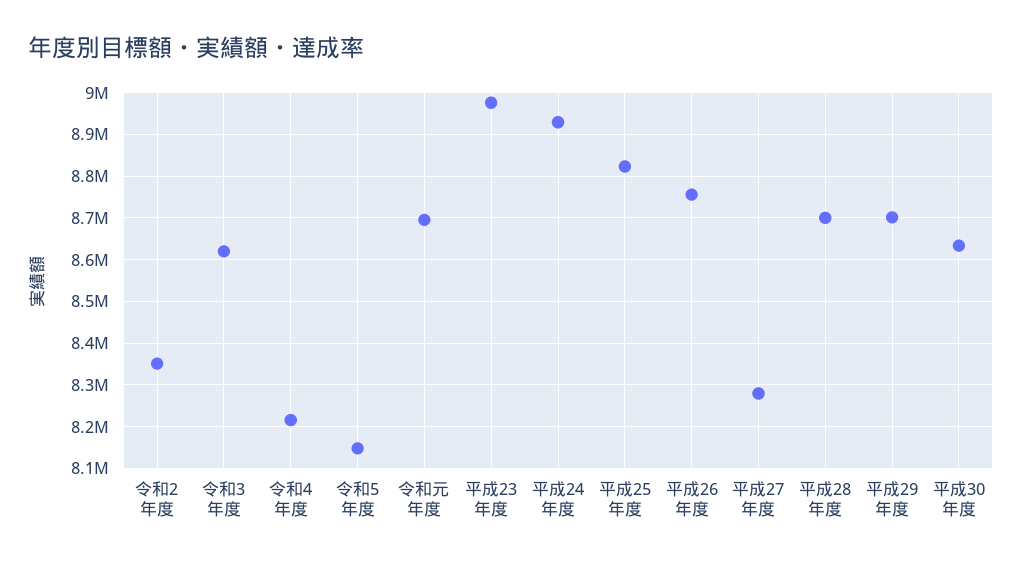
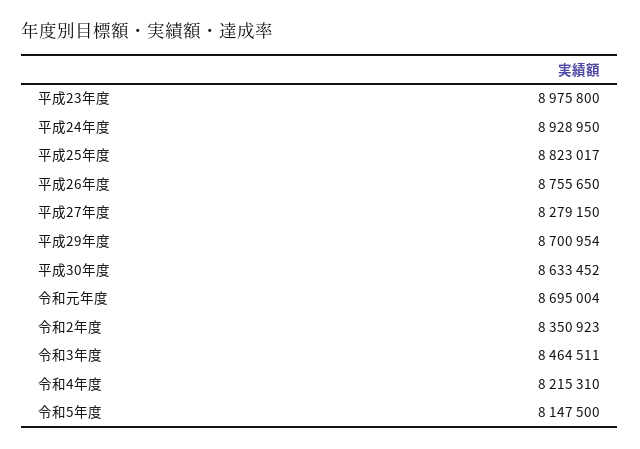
  {
    "令和2年度": 8350923,
-   "令和3年度": 8620000,
+   "令和3年度": 8464511,
    "令和4年度": 8215310,
    "令和5年度": 8147500,
    "令和元年度": 8695004,
    "平成23年度": 8975800,
    "平成24年度": 8928950,
    "平成25年度": 8823017,
    "平成26年度": 8755650,
    "平成27年度": 8279150,
-   "平成28年度": 8700000,
    "平成29年度": 8700954,
    "平成30年度": 8633452
  }

